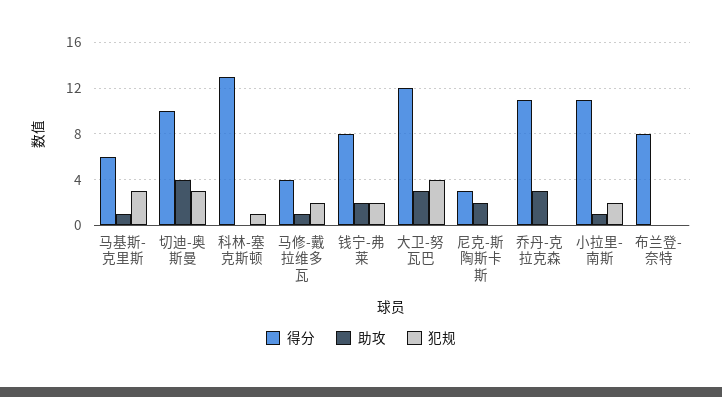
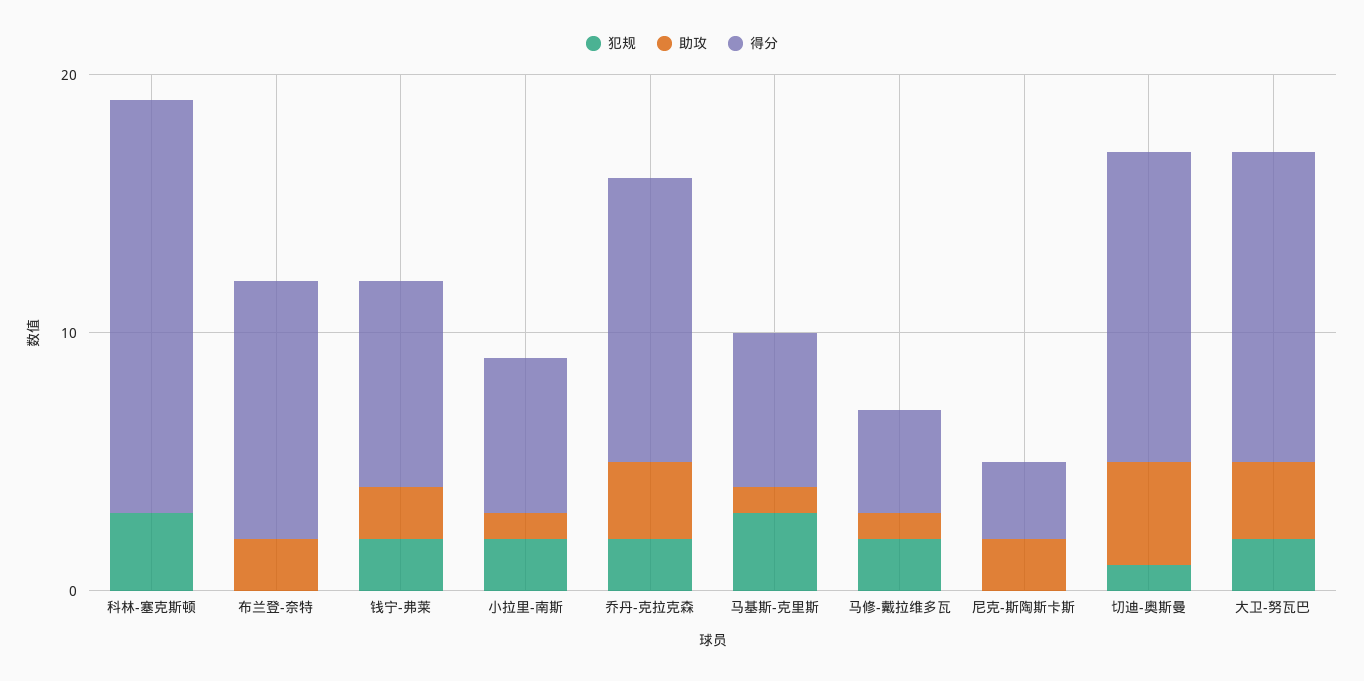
  {
    "得分": {
      "马基斯-克里斯": 6,
-     "切迪-奥斯曼": 10,
+     "切迪-奥斯曼": 12,
-     "科林-塞克斯顿": 13,
+     "科林-塞克斯顿": 16,
      "马修-戴拉维多瓦": 4,
      "钱宁-弗莱": 8,
      "大卫-努瓦巴": 12,
      "尼克-斯陶斯卡斯": 3,
      "乔丹-克拉克森": 11,
-     "小拉里-南斯": 11,
+     "小拉里-南斯": 6,
-     "布兰登-奈特": 8
+     "布兰登-奈特": 10
    },
    "助攻": {
      "马基斯-克里斯": 1,
      "切迪-奥斯曼": 4,
      "科林-塞克斯顿": 0,
      "马修-戴拉维多瓦": 1,
      "钱宁-弗莱": 2,
      "大卫-努瓦巴": 3,
      "尼克-斯陶斯卡斯": 2,
      "乔丹-克拉克森": 3,
      "小拉里-南斯": 1,
-     "布兰登-奈特": 0
+     "布兰登-奈特": 2
    },
    "犯规": {
      "马基斯-克里斯": 3,
-     "切迪-奥斯曼": 3,
+     "切迪-奥斯曼": 1,
-     "科林-塞克斯顿": 1,
+     "科林-塞克斯顿": 3,
      "马修-戴拉维多瓦": 2,
      "钱宁-弗莱": 2,
-     "大卫-努瓦巴": 4,
+     "大卫-努瓦巴": 2,
      "尼克-斯陶斯卡斯": 0,
-     "乔丹-克拉克森": 0,
+     "乔丹-克拉克森": 2,
      "小拉里-南斯": 2,
      "布兰登-奈特": 0
    }
  }

